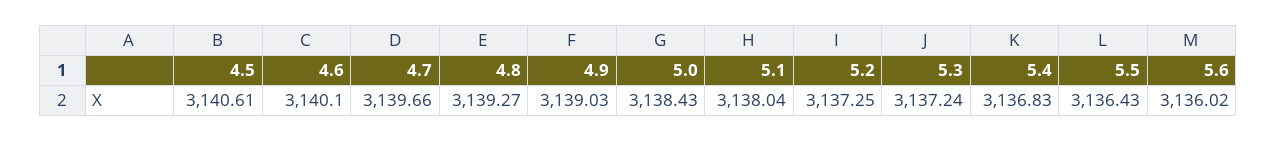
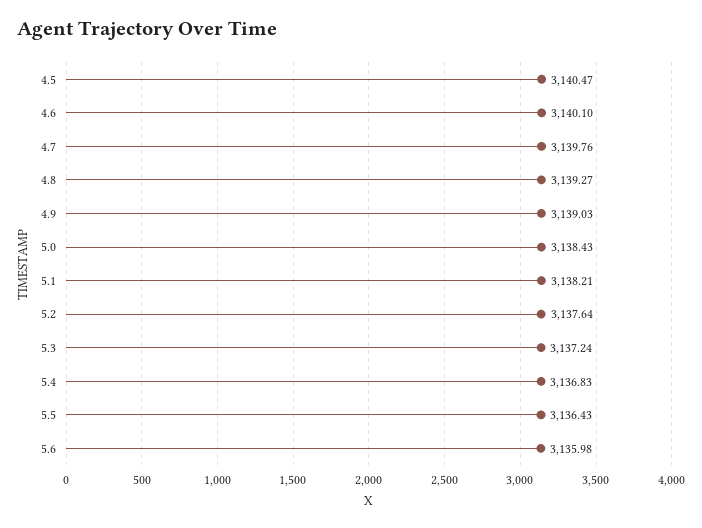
  {
-   "4.5": 3140.61,
+   "4.5": 3140.47,
    "4.6": 3140.1,
-   "4.7": 3139.66,
+   "4.7": 3139.76,
    "4.8": 3139.27,
    "4.9": 3139.03,
    "5.0": 3138.43,
-   "5.1": 3138.04,
+   "5.1": 3138.21,
-   "5.2": 3137.25,
+   "5.2": 3137.64,
    "5.3": 3137.24,
    "5.4": 3136.83,
    "5.5": 3136.43,
-   "5.6": 3136.02
+   "5.6": 3135.98
  }

